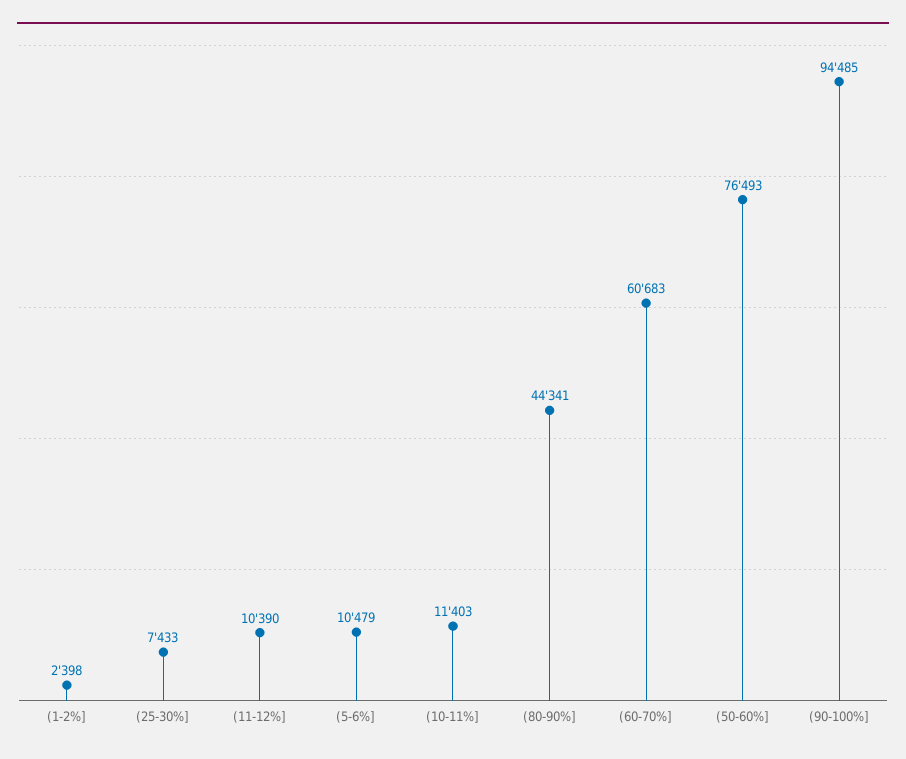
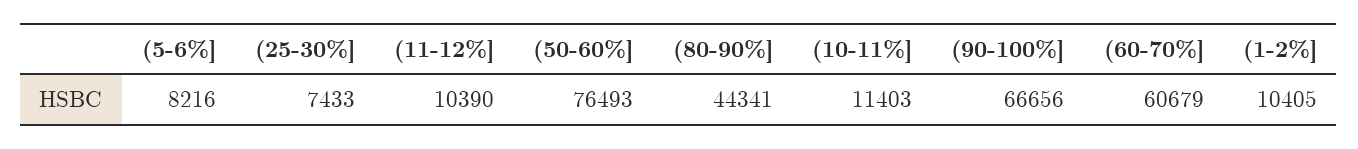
  {
-   "(1-2%]": 2398,
+   "(1-2%]": 10405,
    "(25-30%]": 7433,
    "(11-12%]": 10390,
-   "(5-6%]": 10479,
+   "(5-6%]": 8216,
    "(10-11%]": 11403,
    "(80-90%]": 44341,
-   "(60-70%]": 60683,
+   "(60-70%]": 60679,
    "(50-60%]": 76493,
-   "(90-100%]": 94485
+   "(90-100%]": 66656
  }

